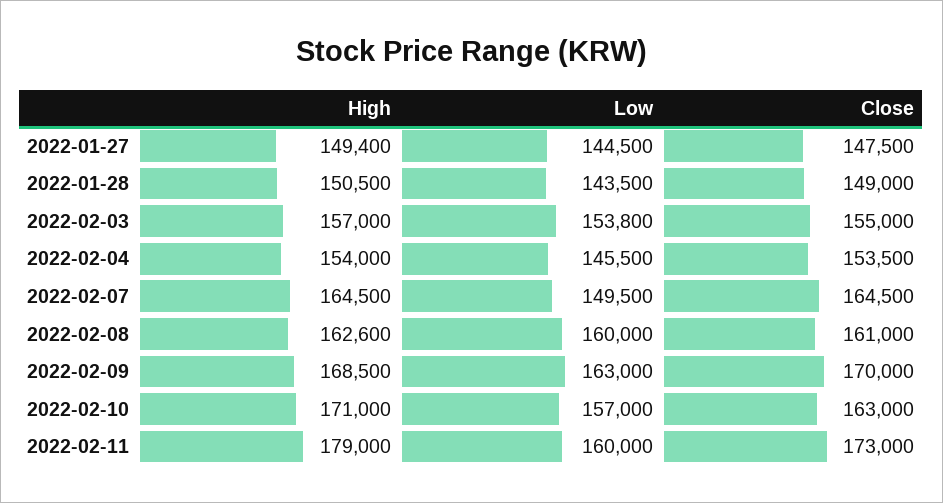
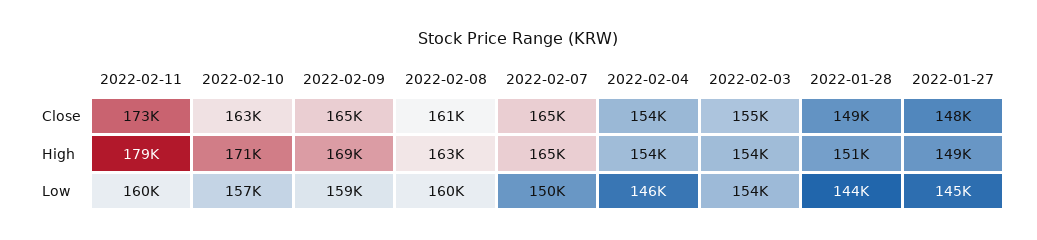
  {
    "High": {
      "2022-01-27": 149400,
      "2022-01-28": 150500,
-     "2022-02-03": 157000,
+     "2022-02-03": 154000,
      "2022-02-04": 154000,
      "2022-02-07": 164500,
      "2022-02-08": 162600,
      "2022-02-09": 168500,
      "2022-02-10": 171000,
      "2022-02-11": 179000
    },
    "Low": {
      "2022-01-27": 144500,
      "2022-01-28": 143500,
      "2022-02-03": 153800,
      "2022-02-04": 145500,
      "2022-02-07": 149500,
      "2022-02-08": 160000,
-     "2022-02-09": 163000,
+     "2022-02-09": 159000,
      "2022-02-10": 157000,
      "2022-02-11": 160000
    },
    "Close": {
      "2022-01-27": 147500,
      "2022-01-28": 149000,
      "2022-02-03": 155000,
      "2022-02-04": 153500,
      "2022-02-07": 164500,
      "2022-02-08": 161000,
-     "2022-02-09": 170000,
+     "2022-02-09": 165000,
      "2022-02-10": 163000,
      "2022-02-11": 173000
    }
  }

